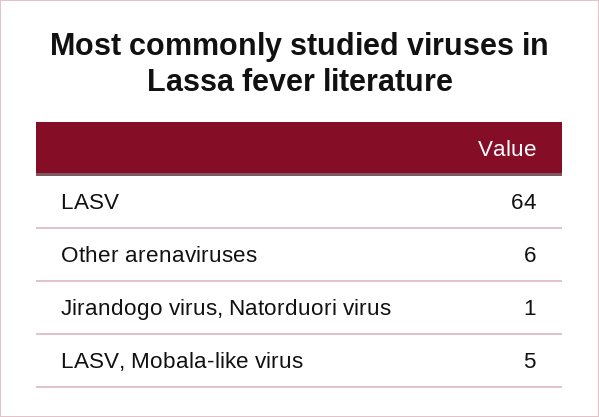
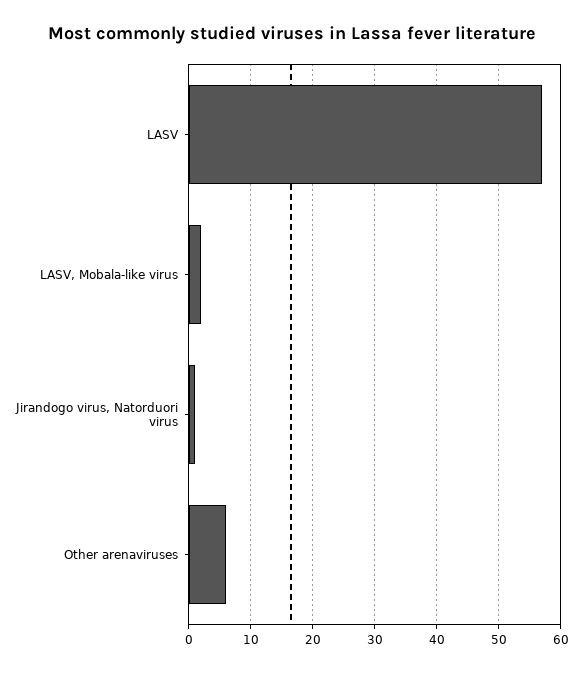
  {
-   "LASV": 64,
+   "LASV": 57,
    "Other arenaviruses": 6,
    "Jirandogo virus, Natorduori virus": 1,
-   "LASV, Mobala-like virus": 5
+   "LASV, Mobala-like virus": 2
  }

